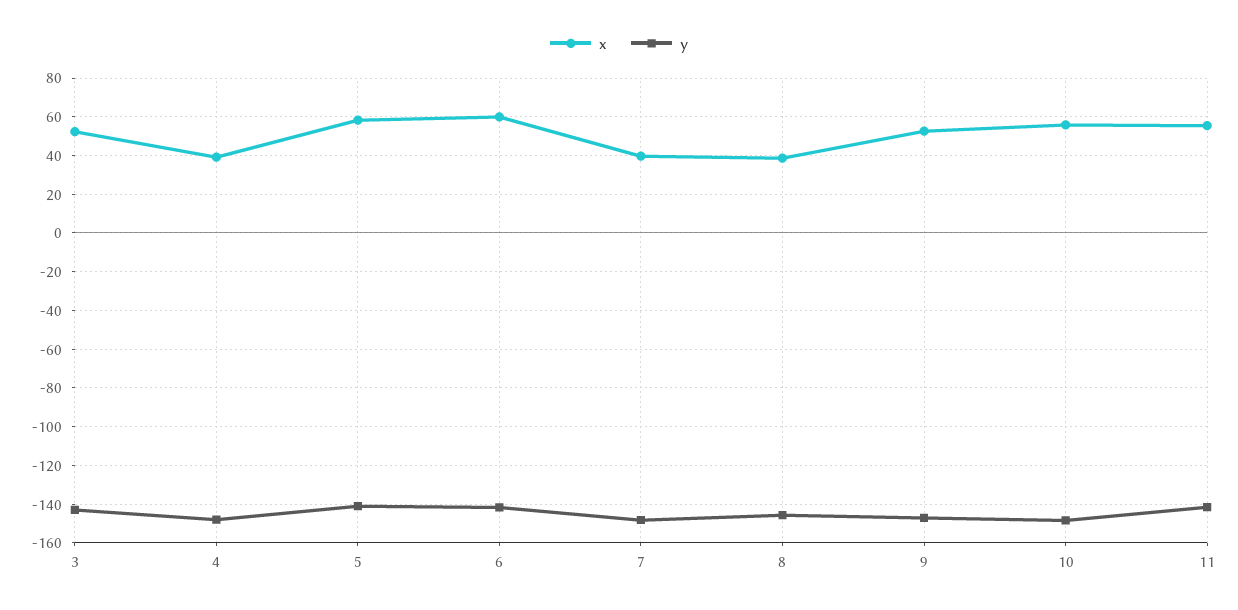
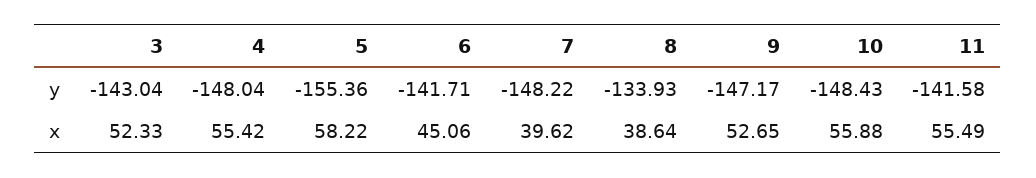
  {
    "x": {
      "3": 52.33,
-     "4": 40,
+     "4": 55.42,
      "5": 58.22,
-     "6": 60,
+     "6": 45.06,
      "7": 39.62,
      "8": 38.64,
      "9": 52.65,
      "10": 55.88,
      "11": 55.49
    },
    "y": {
      "3": -143.04,
      "4": -148.04,
-     "5": -140,
+     "5": -155.36,
      "6": -141.71,
      "7": -148.22,
-     "8": -145,
+     "8": -133.93,
      "9": -147.17,
      "10": -148.43,
      "11": -141.58
    }
  }

